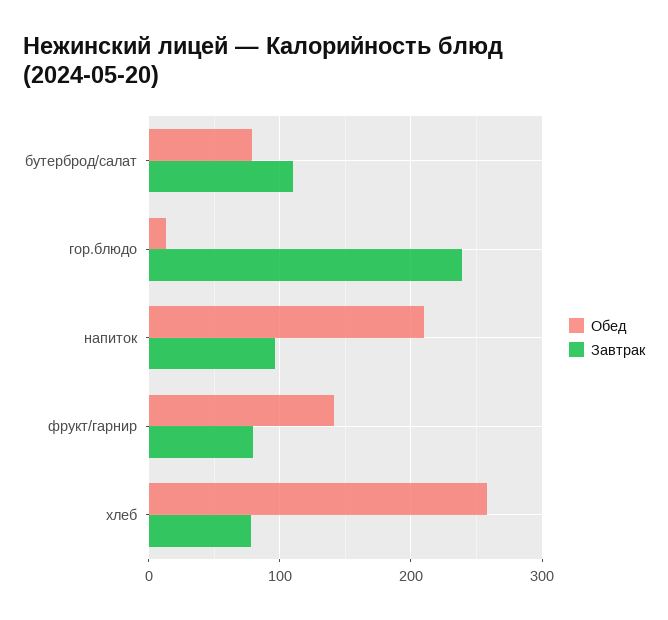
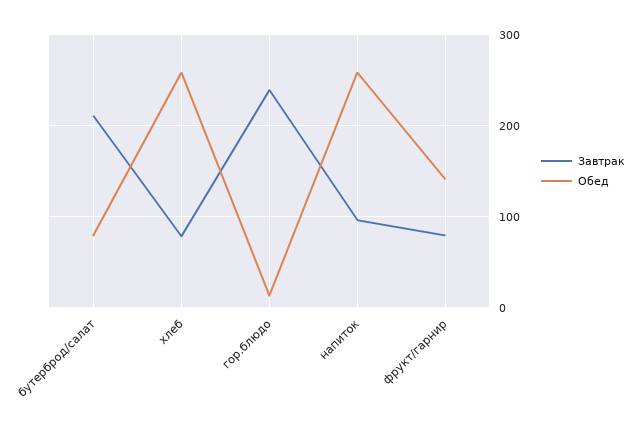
  {
    "Обед": {
      "бутерброд/салат": 80,
      "гор.блюдо": 10,
-     "напиток": 210,
+     "напиток": 260,
      "фрукт/гарнир": 140,
      "хлеб": 260
    },
    "Завтрак": {
-     "бутерброд/салат": 110,
+     "бутерброд/салат": 210,
      "гор.блюдо": 240,
      "напиток": 100,
      "фрукт/гарнир": 80,
      "хлеб": 80
    }
  }

